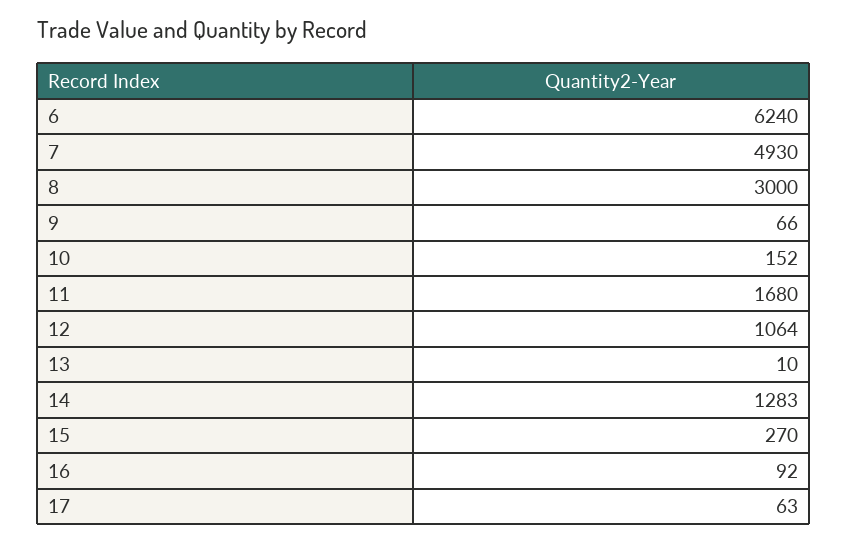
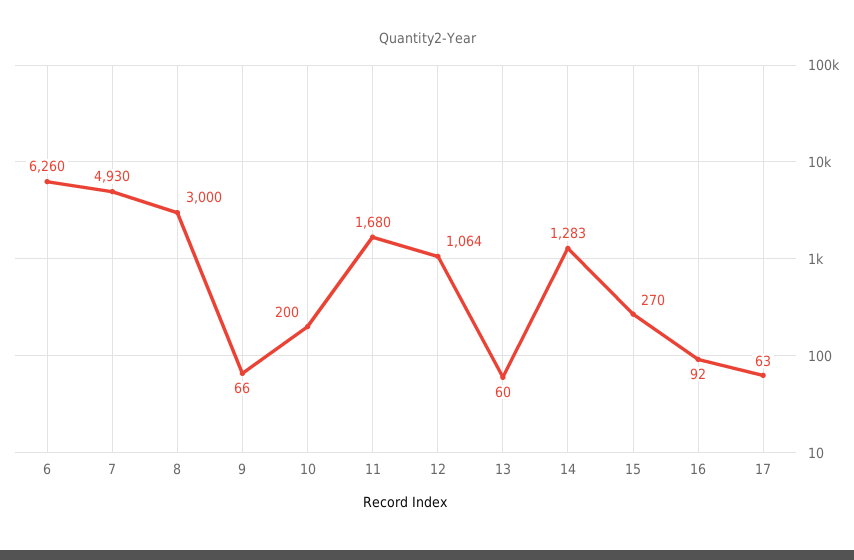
  {
-   "6": 6240,
+   "6": 6260,
    "7": 4930,
    "8": 3000,
    "9": 66,
-   "10": 152,
+   "10": 200,
    "11": 1680,
    "12": 1064,
-   "13": 10,
+   "13": 60,
    "14": 1283,
    "15": 270,
    "16": 92,
    "17": 63
  }

